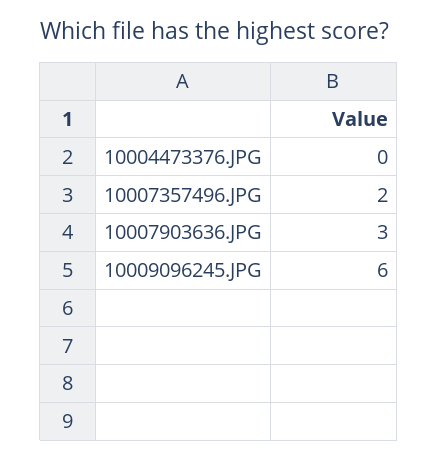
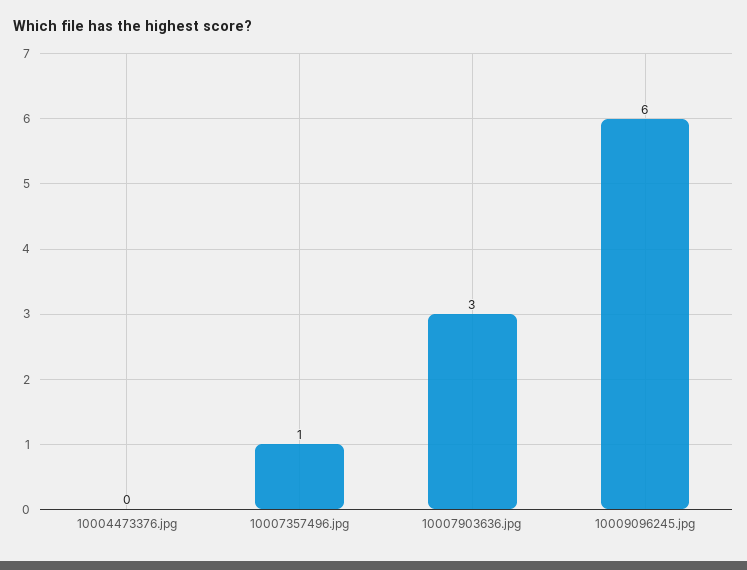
  {
    "10004473376.JPG": 0,
-   "10007357496.JPG": 2,
+   "10007357496.JPG": 1,
    "10007903636.JPG": 3,
    "10009096245.JPG": 6
  }

